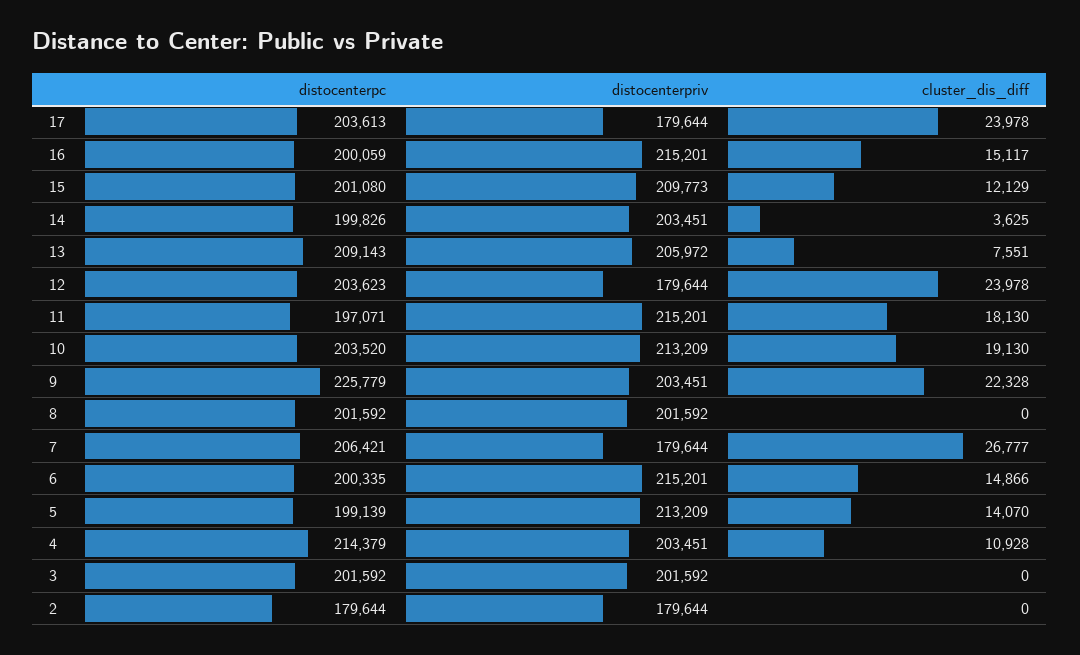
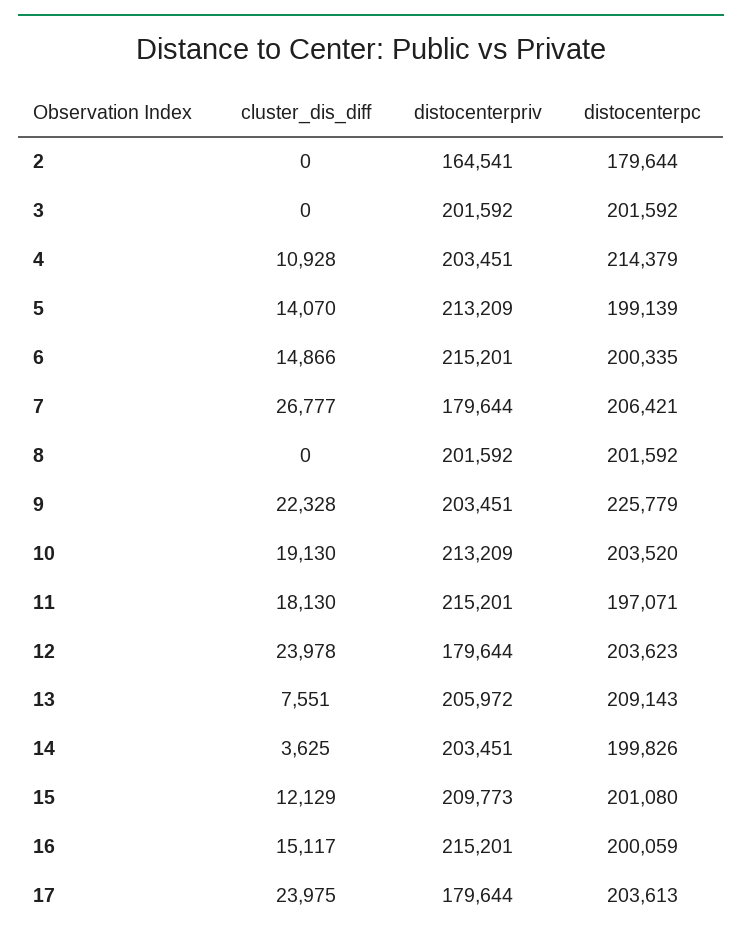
  {
    "distocenterpc": {
      "17": 203613,
      "16": 200059,
      "15": 201080,
      "14": 199826,
      "13": 209143,
      "12": 203623,
      "11": 197071,
      "10": 203520,
      "9": 225779,
      "8": 201592,
      "7": 206421,
      "6": 200335,
      "5": 199139,
      "4": 214379,
      "3": 201592,
      "2": 179644
    },
    "distocenterpriv": {
      "17": 179644,
      "16": 215201,
      "15": 209773,
      "14": 203451,
      "13": 205972,
      "12": 179644,
      "11": 215201,
      "10": 213209,
      "9": 203451,
      "8": 201592,
      "7": 179644,
      "6": 215201,
      "5": 213209,
      "4": 203451,
      "3": 201592,
-     "2": 179644
+     "2": 164541
    },
    "cluster_dis_diff": {
-     "17": 23978,
+     "17": 23975,
      "16": 15117,
      "15": 12129,
      "14": 3625,
      "13": 7551,
      "12": 23978,
      "11": 18130,
      "10": 19130,
      "9": 22328,
      "8": 0,
      "7": 26777,
      "6": 14866,
      "5": 14070,
      "4": 10928,
      "3": 0,
      "2": 0
    }
  }

